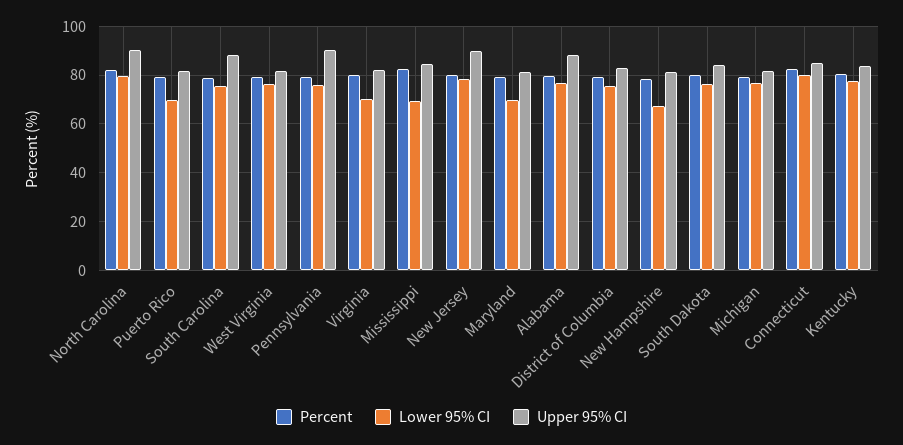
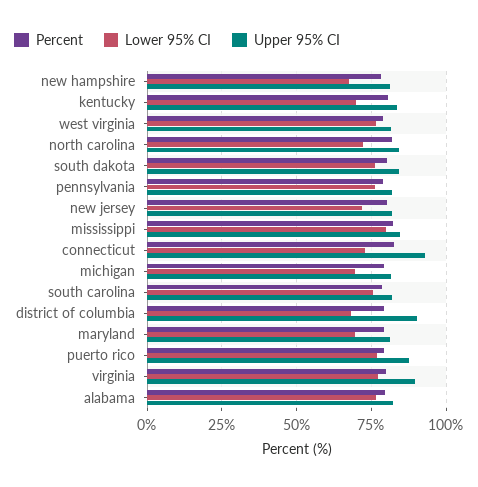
  {
    "Percent": {
      "North Carolina": 82.5,
      "Puerto Rico": 80,
      "South Carolina": 77.5,
      "West Virginia": 80,
      "Pennsylvania": 80,
      "Virginia": 80,
      "Mississippi": 82.5,
      "New Jersey": 80,
      "Maryland": 80,
      "Alabama": 80,
      "District of Columbia": 80,
      "New Hampshire": 77.5,
      "South Dakota": 80,
      "Michigan": 80,
      "Connecticut": 82.5,
      "Kentucky": 80
    },
    "Lower 95% CI": {
-     "North Carolina": 80,
+     "North Carolina": 72.5,
-     "Puerto Rico": 70,
+     "Puerto Rico": 77.5,
      "South Carolina": 75,
      "West Virginia": 77.5,
      "Pennsylvania": 75,
-     "Virginia": 70,
+     "Virginia": 77.5,
-     "Mississippi": 70,
+     "Mississippi": 80,
-     "New Jersey": 77.5,
+     "New Jersey": 72.5,
      "Maryland": 70,
      "Alabama": 77.5,
-     "District of Columbia": 75,
+     "District of Columbia": 67.5,
      "New Hampshire": 67.5,
      "South Dakota": 77.5,
-     "Michigan": 77.5,
+     "Michigan": 70,
-     "Connecticut": 80,
+     "Connecticut": 72.5,
-     "Kentucky": 77.5
+     "Kentucky": 70
    },
    "Upper 95% CI": {
-     "North Carolina": 90,
+     "North Carolina": 85,
-     "Puerto Rico": 82.5,
+     "Puerto Rico": 87.5,
-     "South Carolina": 87.5,
+     "South Carolina": 82.5,
      "West Virginia": 82.5,
-     "Pennsylvania": 90,
+     "Pennsylvania": 82.5,
-     "Virginia": 82.5,
+     "Virginia": 90,
      "Mississippi": 85,
-     "New Jersey": 90,
+     "New Jersey": 82.5,
      "Maryland": 80,
-     "Alabama": 87.5,
+     "Alabama": 82.5,
-     "District of Columbia": 82.5,
+     "District of Columbia": 90,
      "New Hampshire": 80,
      "South Dakota": 85,
      "Michigan": 82.5,
-     "Connecticut": 85,
+     "Connecticut": 92.5,
      "Kentucky": 82.5
    }
  }

